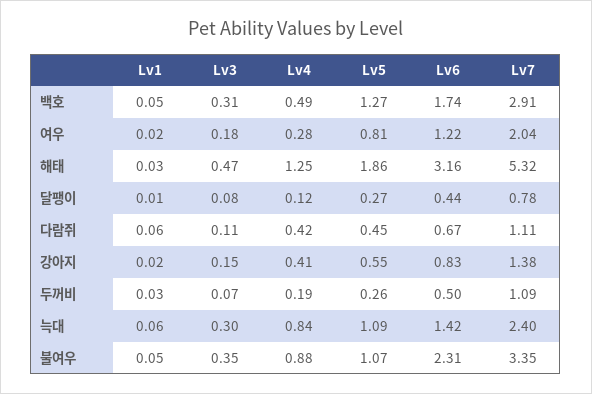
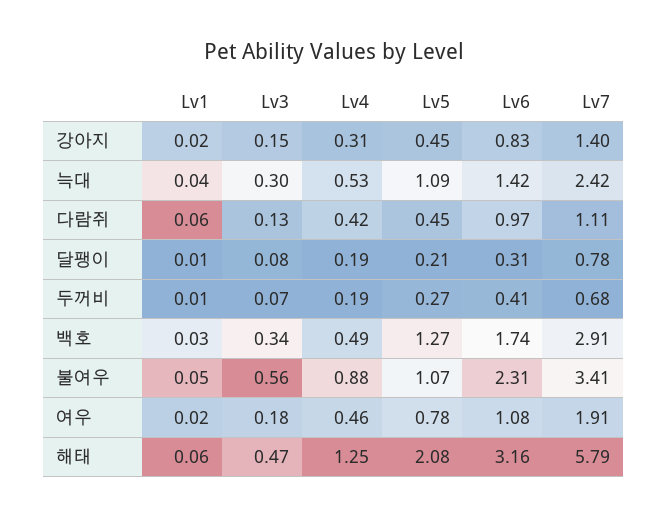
  {
    "Lv1": {
-     "백호": 0.05,
+     "백호": 0.03,
      "여우": 0.02,
-     "해태": 0.03,
+     "해태": 0.06,
      "달팽이": 0.01,
      "다람쥐": 0.06,
      "강아지": 0.02,
-     "두꺼비": 0.03,
+     "두꺼비": 0.01,
-     "늑대": 0.06,
+     "늑대": 0.04,
      "불여우": 0.05
    },
    "Lv3": {
-     "백호": 0.31,
+     "백호": 0.34,
      "여우": 0.18,
      "해태": 0.47,
      "달팽이": 0.08,
-     "다람쥐": 0.11,
+     "다람쥐": 0.13,
      "강아지": 0.15,
      "두꺼비": 0.07,
      "늑대": 0.3,
-     "불여우": 0.35
+     "불여우": 0.56
    },
    "Lv4": {
      "백호": 0.49,
-     "여우": 0.28,
+     "여우": 0.46,
      "해태": 1.25,
-     "달팽이": 0.12,
+     "달팽이": 0.19,
      "다람쥐": 0.42,
-     "강아지": 0.41,
+     "강아지": 0.31,
      "두꺼비": 0.19,
-     "늑대": 0.84,
+     "늑대": 0.53,
      "불여우": 0.88
    },
    "Lv5": {
      "백호": 1.27,
-     "여우": 0.81,
+     "여우": 0.78,
-     "해태": 1.86,
+     "해태": 2.08,
-     "달팽이": 0.27,
+     "달팽이": 0.21,
      "다람쥐": 0.45,
-     "강아지": 0.55,
+     "강아지": 0.45,
-     "두꺼비": 0.26,
+     "두꺼비": 0.27,
      "늑대": 1.09,
      "불여우": 1.07
    },
    "Lv6": {
      "백호": 1.74,
-     "여우": 1.22,
+     "여우": 1.08,
      "해태": 3.16,
-     "달팽이": 0.44,
+     "달팽이": 0.31,
-     "다람쥐": 0.67,
+     "다람쥐": 0.97,
      "강아지": 0.83,
-     "두꺼비": 0.5,
+     "두꺼비": 0.41,
      "늑대": 1.42,
      "불여우": 2.31
    },
    "Lv7": {
      "백호": 2.91,
-     "여우": 2.04,
+     "여우": 1.91,
-     "해태": 5.32,
+     "해태": 5.79,
      "달팽이": 0.78,
      "다람쥐": 1.11,
-     "강아지": 1.38,
+     "강아지": 1.4,
-     "두꺼비": 1.09,
+     "두꺼비": 0.68,
-     "늑대": 2.4,
+     "늑대": 2.42,
-     "불여우": 3.35
+     "불여우": 3.41
    }
  }

